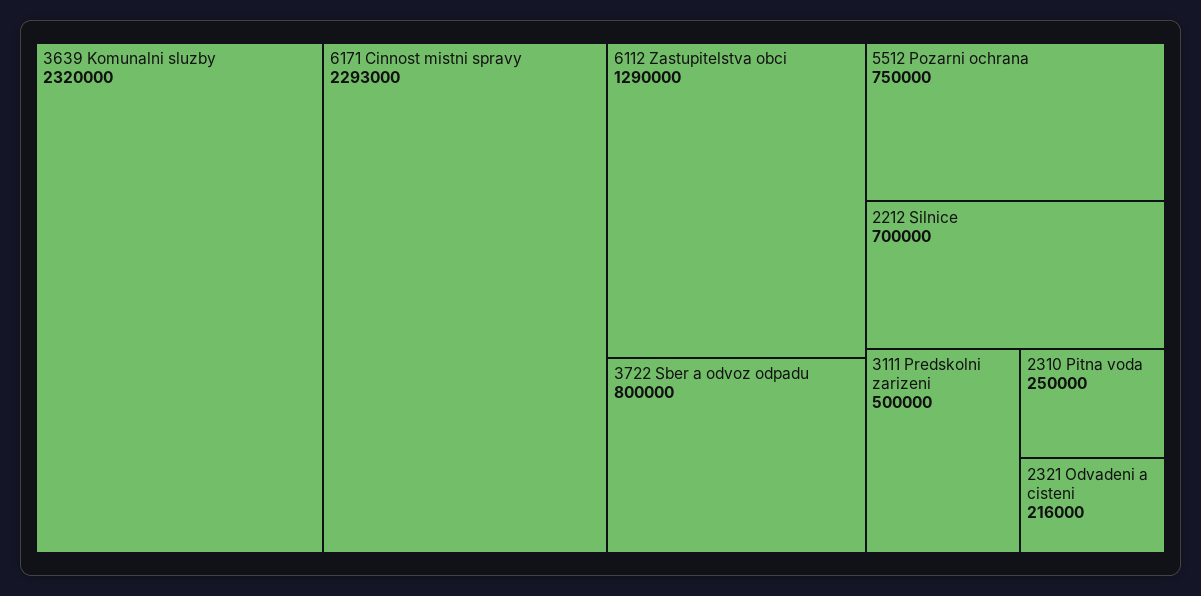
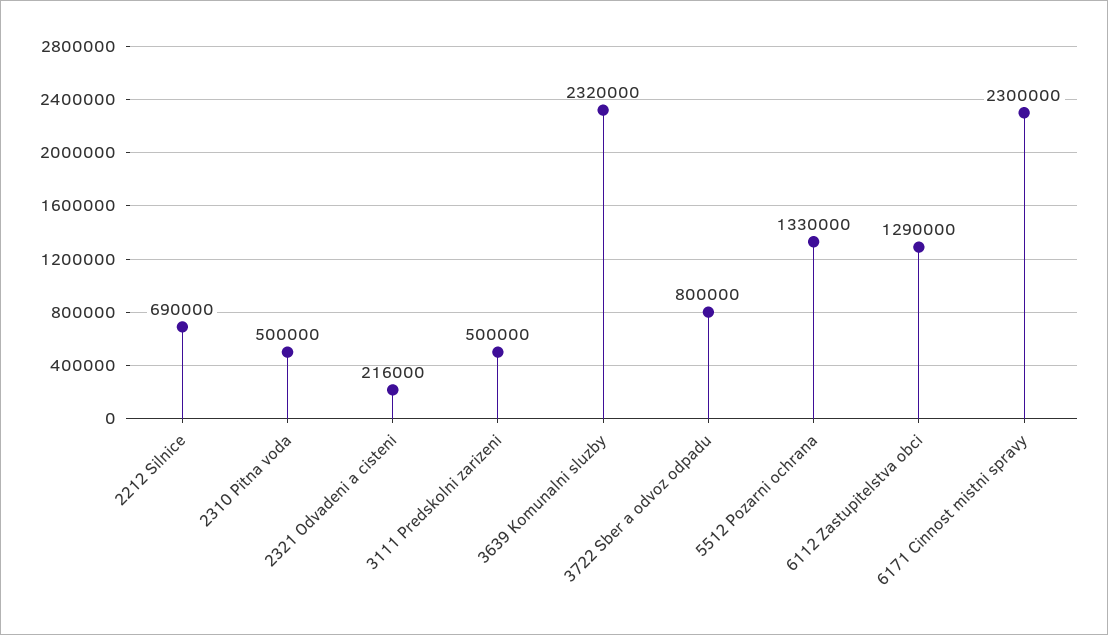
  {
    "3639 Komunalni sluzby": 2320000,
-   "6171 Cinnost mistni spravy": 2293000,
+   "6171 Cinnost mistni spravy": 2300000,
    "6112 Zastupitelstva obci": 1290000,
    "3722 Sber a odvoz odpadu": 800000,
-   "5512 Pozarni ochrana": 750000,
+   "5512 Pozarni ochrana": 1330000,
-   "2212 Silnice": 700000,
+   "2212 Silnice": 690000,
    "3111 Predskolni zarizeni": 500000,
-   "2310 Pitna voda": 250000,
+   "2310 Pitna voda": 500000,
    "2321 Odvadeni a cisteni": 216000
  }

